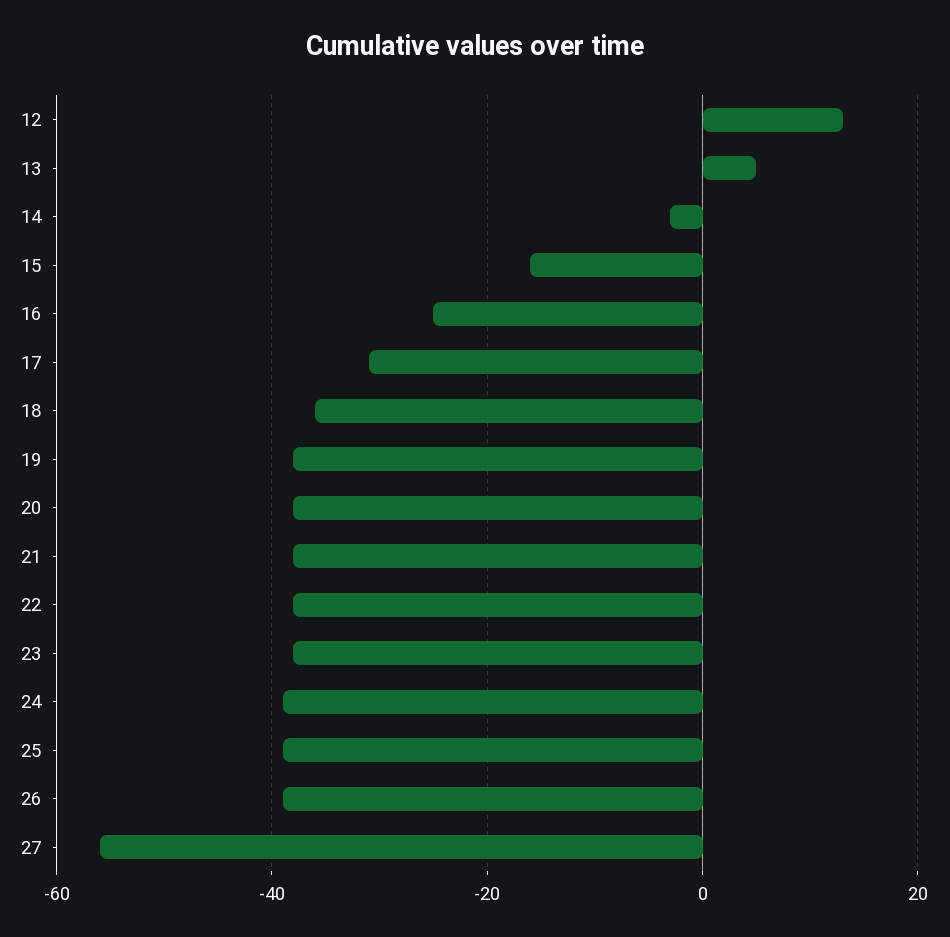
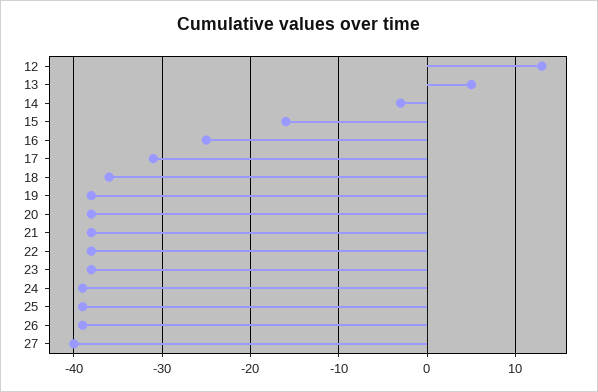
  {
    "12": 13,
    "13": 5,
    "14": -3,
    "15": -16,
    "16": -25,
    "17": -31,
    "18": -36,
    "19": -38,
    "20": -38,
    "21": -38,
    "22": -38,
    "23": -38,
    "24": -39,
    "25": -39,
    "26": -39,
-   "27": -55
+   "27": -40
  }

